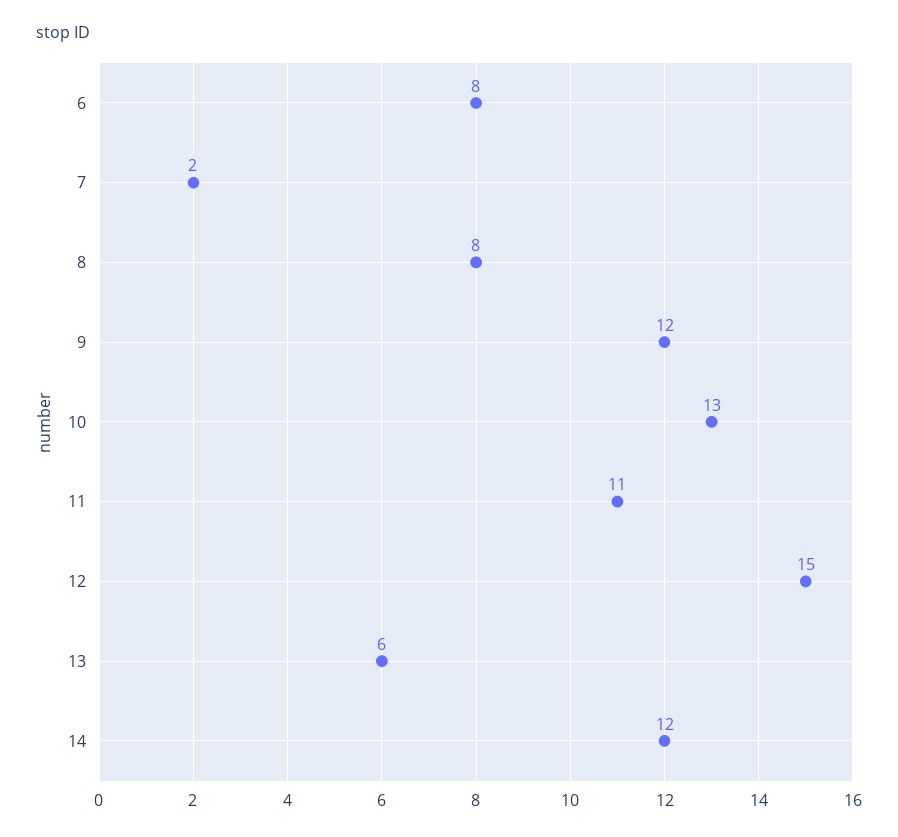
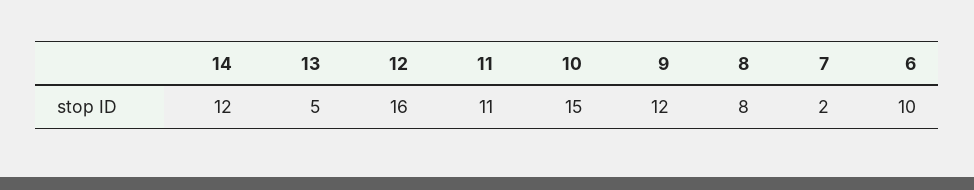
  {
-   "6": 8,
+   "6": 10,
    "7": 2,
    "8": 8,
    "9": 12,
-   "10": 13,
+   "10": 15,
    "11": 11,
-   "12": 15,
+   "12": 16,
-   "13": 6,
+   "13": 5,
    "14": 12
  }

